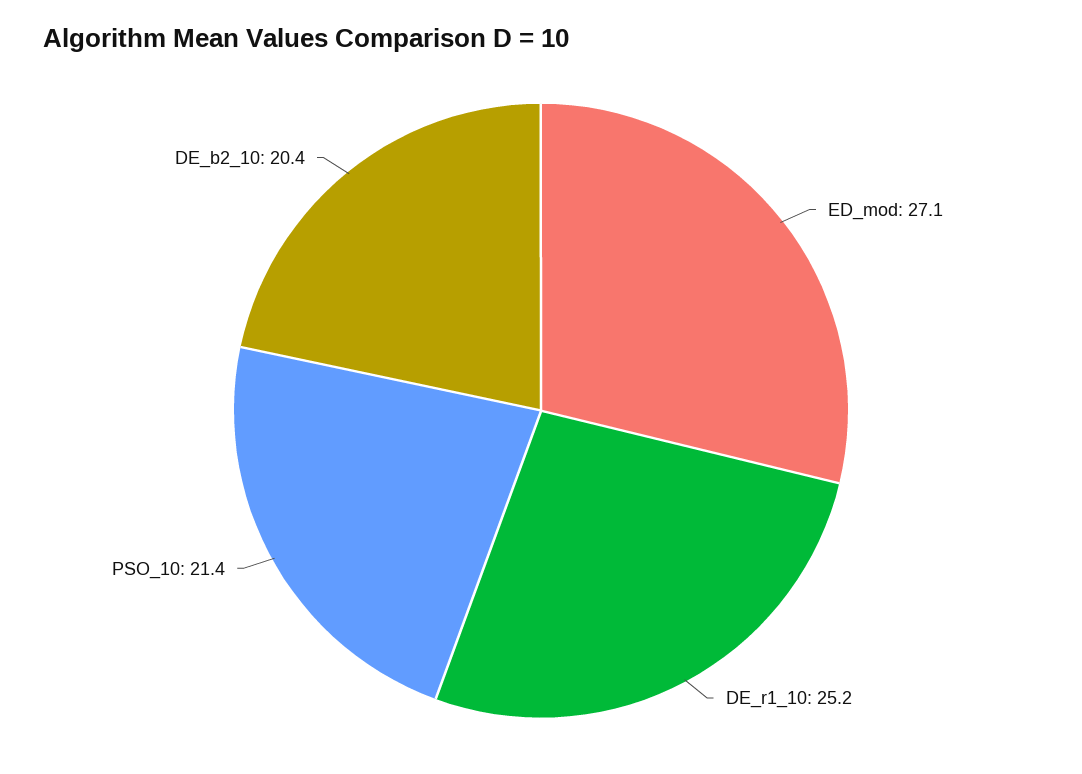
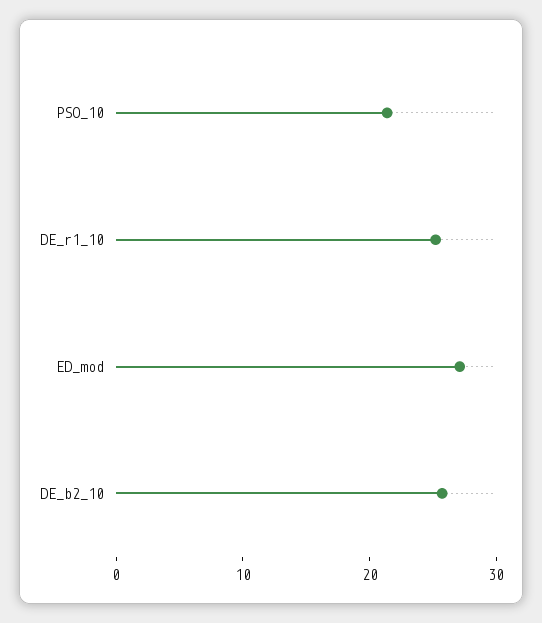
  {
    "ED_mod": 27.1,
    "DE_r1_10": 25.2,
    "PSO_10": 21.4,
-   "DE_b2_10": 20.4
+   "DE_b2_10": 26
  }

